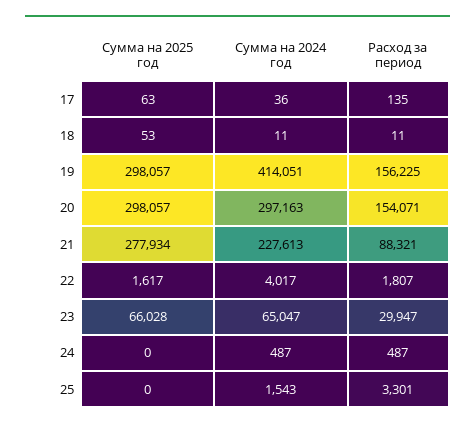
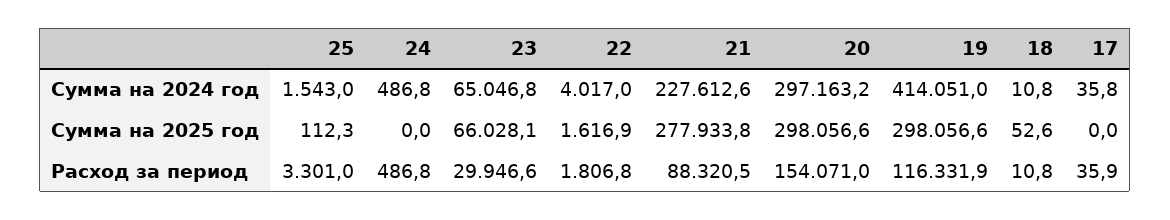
  {
    "Сумма на 2025 год": {
-     "17": 63,
+     "17": 0,
      "18": 52.6,
      "19": 298056.6,
      "20": 298056.6,
      "21": 277933.8,
      "22": 1616.9,
      "23": 66028.1,
      "24": 0,
-     "25": 0
+     "25": 112.3
    },
    "Сумма на 2024 год": {
      "17": 35.8,
      "18": 10.8,
      "19": 414051,
      "20": 297163.2,
      "21": 227612.6,
      "22": 4017,
      "23": 65046.8,
      "24": 486.8,
      "25": 1543
    },
    "Расход за период": {
-     "17": 135,
+     "17": 35.9,
      "18": 10.8,
-     "19": 156225,
+     "19": 116331.9,
      "20": 154071,
      "21": 88320.5,
      "22": 1806.8,
      "23": 29946.6,
      "24": 486.8,
      "25": 3301
    }
  }

